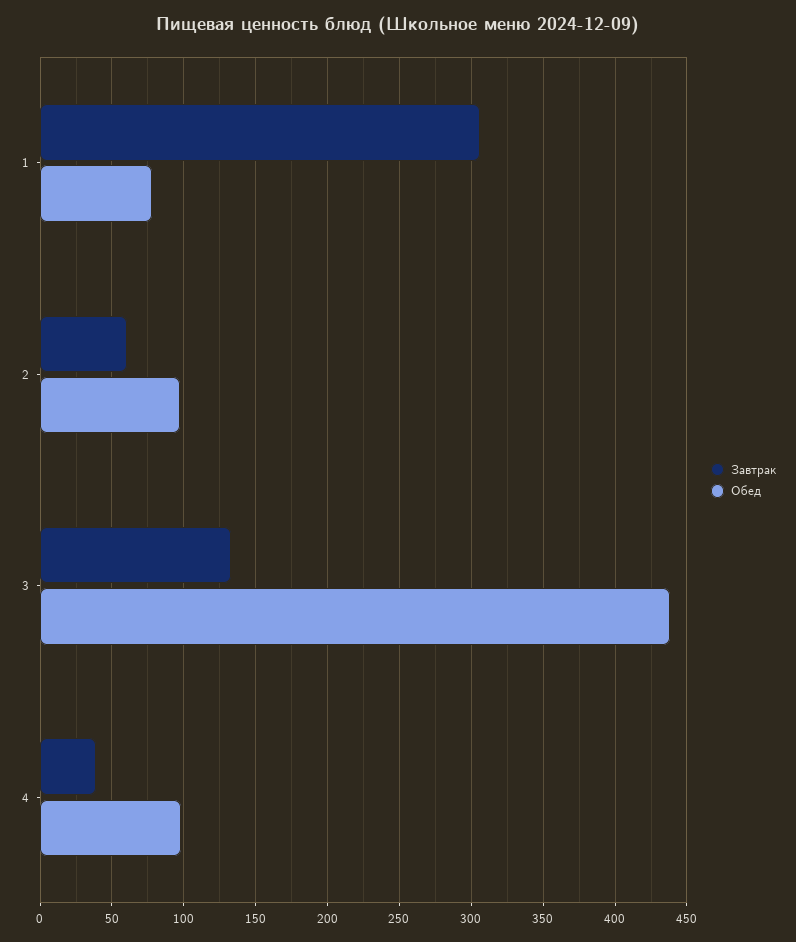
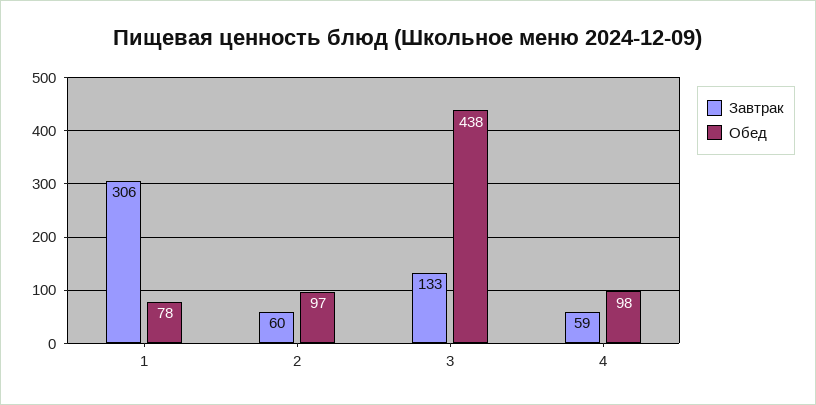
  {
    "Завтрак": {
      "1": 306,
      "2": 60,
      "3": 133,
-     "4": 40
+     "4": 59
    },
    "Обед": {
      "1": 78,
      "2": 97,
      "3": 438,
      "4": 98
    }
  }

